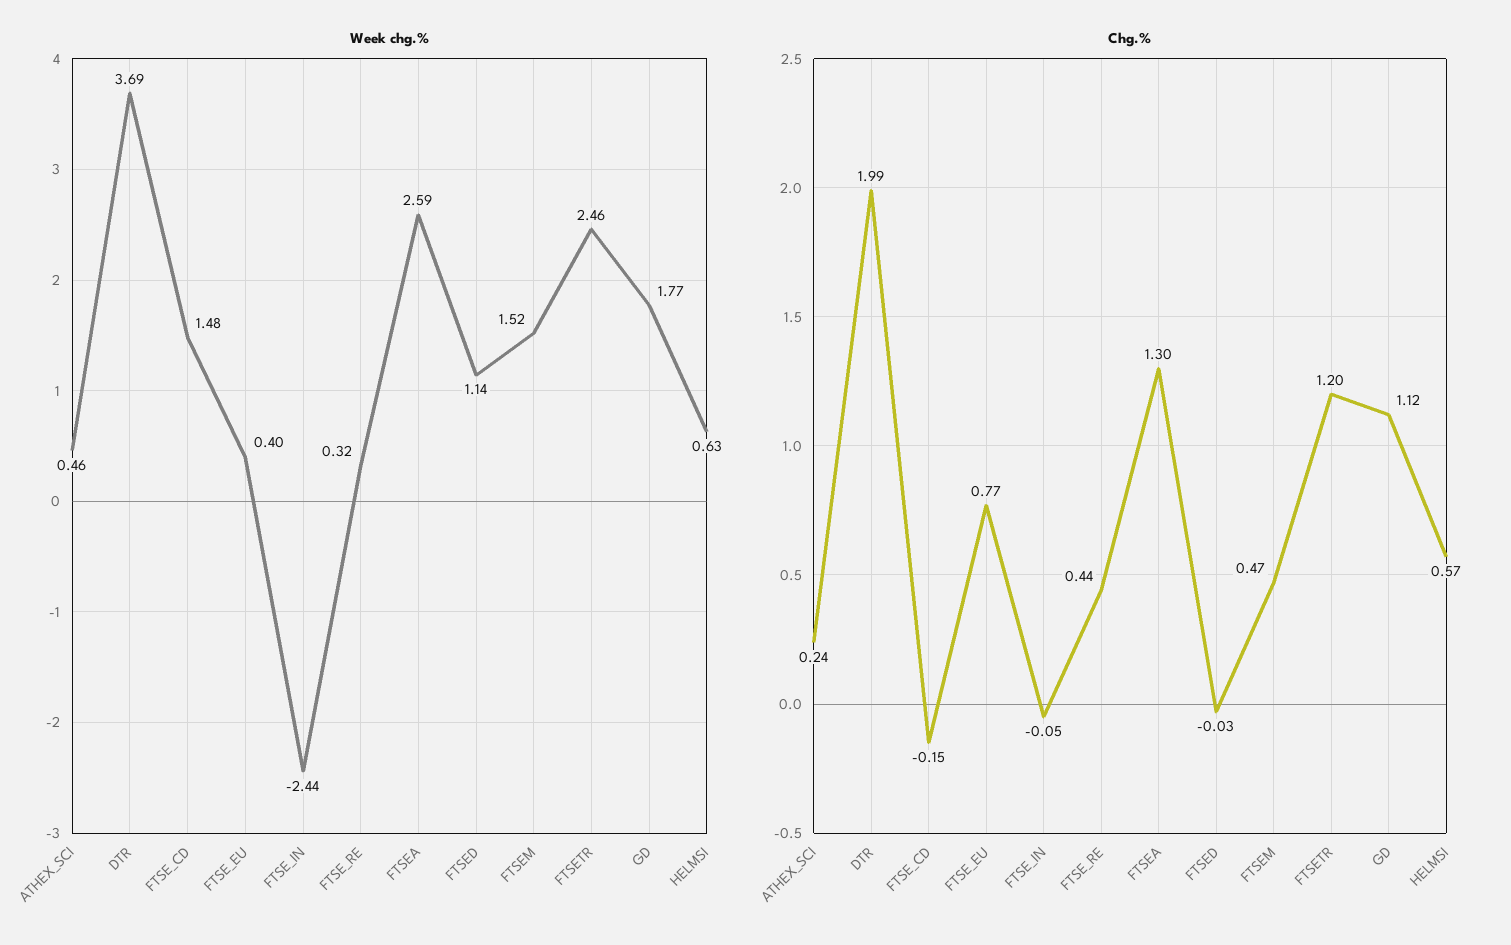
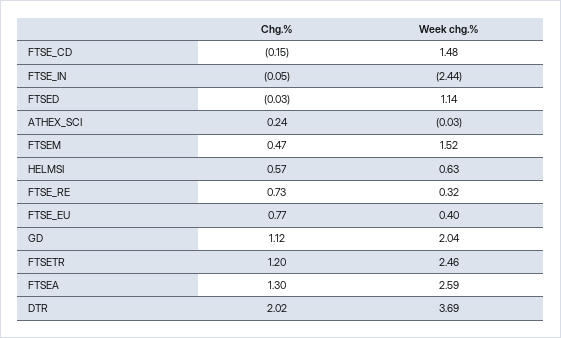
  {
    "Week chg.%": {
-     "ATHEX_SCI": 0.46,
+     "ATHEX_SCI": -0.03,
      "DTR": 3.69,
      "FTSE_CD": 1.48,
      "FTSE_EU": 0.4,
      "FTSE_IN": -2.44,
      "FTSE_RE": 0.32,
      "FTSEA": 2.59,
      "FTSED": 1.14,
      "FTSEM": 1.52,
      "FTSETR": 2.46,
-     "GD": 1.77,
+     "GD": 2.04,
      "HELMSI": 0.63
    },
    "Chg.%": {
      "ATHEX_SCI": 0.24,
-     "DTR": 1.99,
+     "DTR": 2.02,
      "FTSE_CD": -0.15,
      "FTSE_EU": 0.77,
      "FTSE_IN": -0.05,
-     "FTSE_RE": 0.44,
+     "FTSE_RE": 0.73,
      "FTSEA": 1.3,
      "FTSED": -0.03,
      "FTSEM": 0.47,
      "FTSETR": 1.2,
      "GD": 1.12,
      "HELMSI": 0.57
    }
  }

